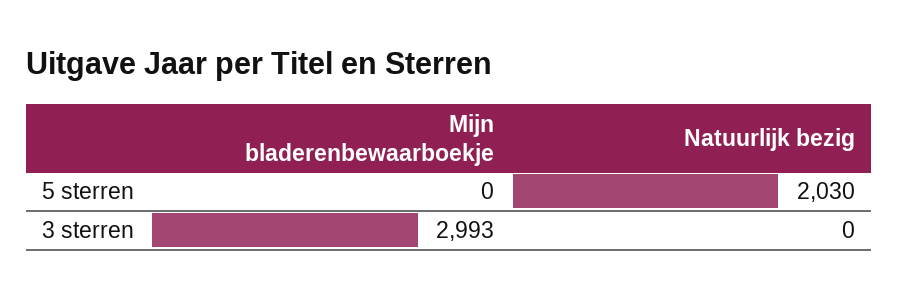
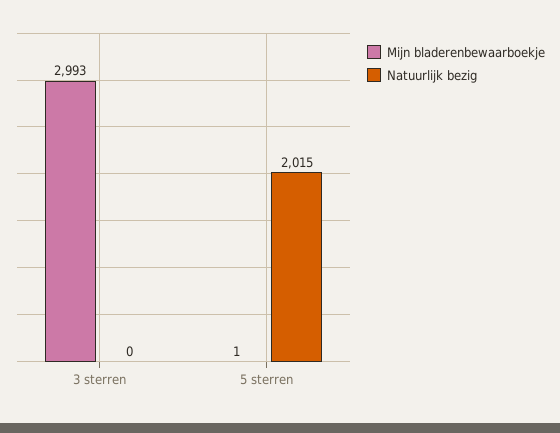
  {
    "Mijn bladerenbewaarboekje": {
-     "5 sterren": 0,
+     "5 sterren": 1,
      "3 sterren": 2993
    },
    "Natuurlijk bezig": {
-     "5 sterren": 2030,
+     "5 sterren": 2015,
      "3 sterren": 0
    }
  }

